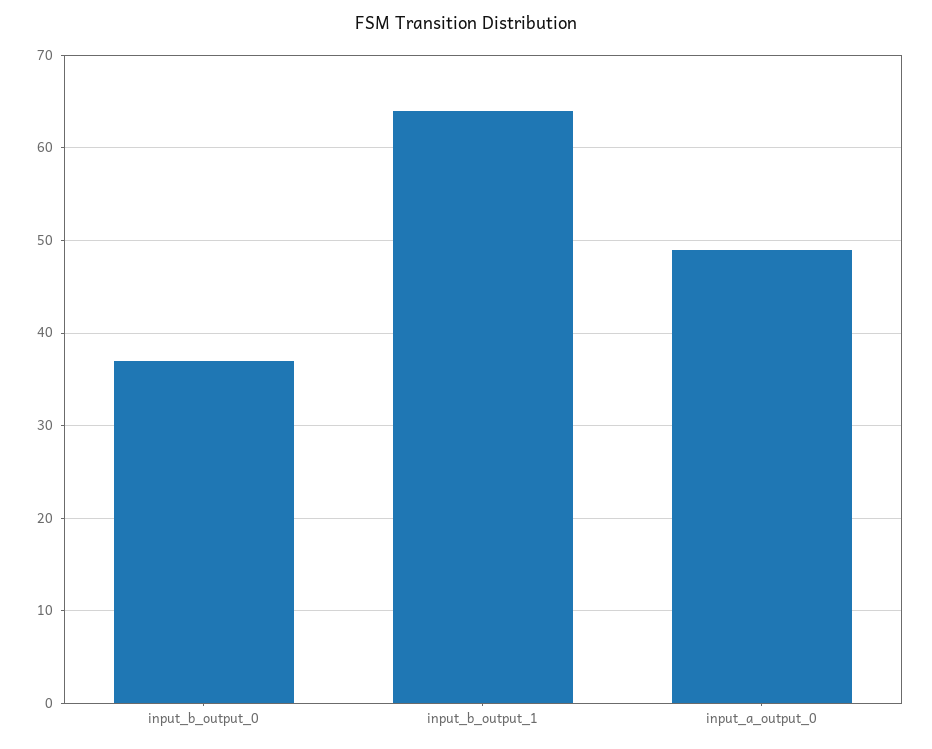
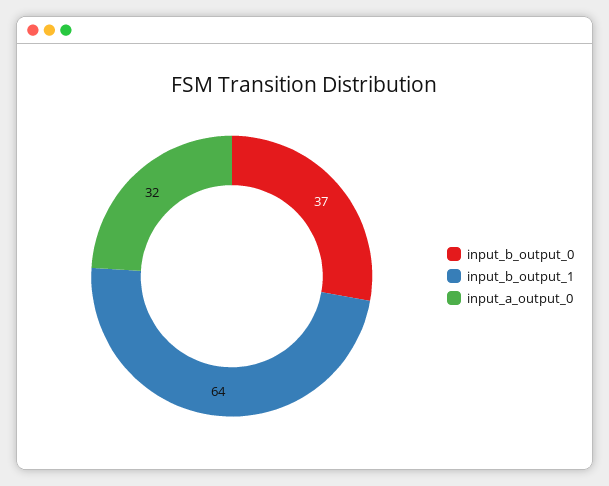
  {
    "input_b_output_0": 37,
    "input_b_output_1": 64,
-   "input_a_output_0": 49
+   "input_a_output_0": 32
  }

